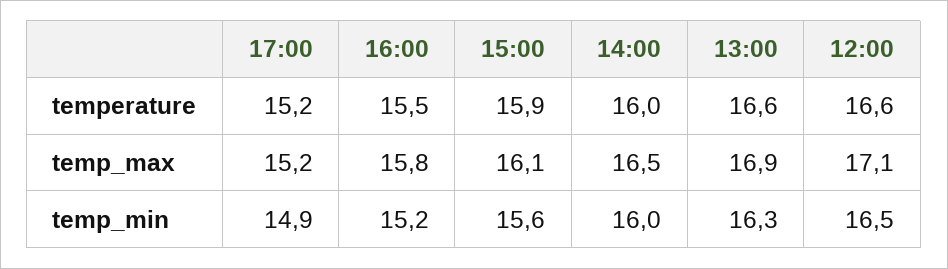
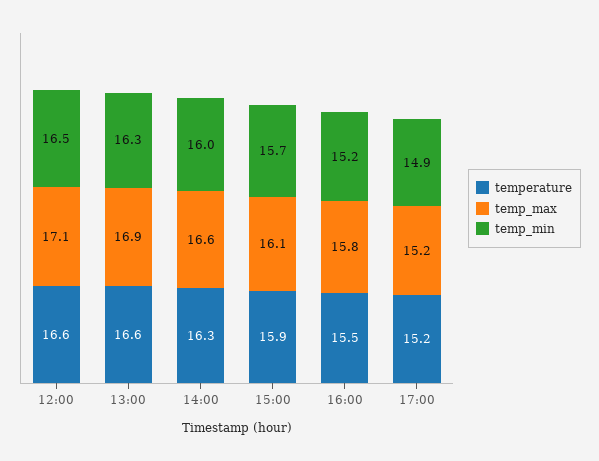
  {
    "temperature": {
      "17:00": 15.2,
      "16:00": 15.5,
      "15:00": 15.9,
-     "14:00": 16,
+     "14:00": 16.3,
      "13:00": 16.6,
      "12:00": 16.6
    },
    "temp_max": {
      "17:00": 15.2,
      "16:00": 15.8,
      "15:00": 16.1,
-     "14:00": 16.5,
+     "14:00": 16.6,
      "13:00": 16.9,
      "12:00": 17.1
    },
    "temp_min": {
      "17:00": 14.9,
      "16:00": 15.2,
-     "15:00": 15.6,
+     "15:00": 15.7,
      "14:00": 16,
      "13:00": 16.3,
      "12:00": 16.5
    }
  }

